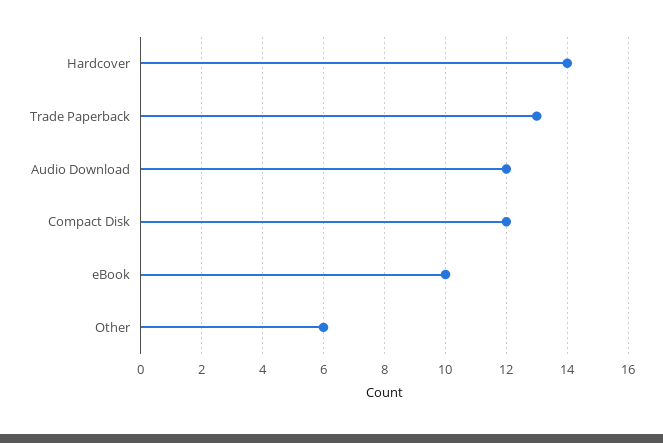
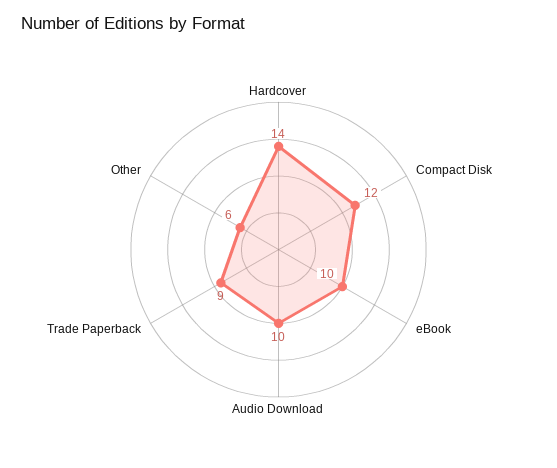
  {
    "Hardcover": 14,
-   "Trade Paperback": 13,
+   "Trade Paperback": 9,
-   "Audio Download": 12,
+   "Audio Download": 10,
    "Compact Disk": 12,
    "eBook": 10,
    "Other": 6
  }

